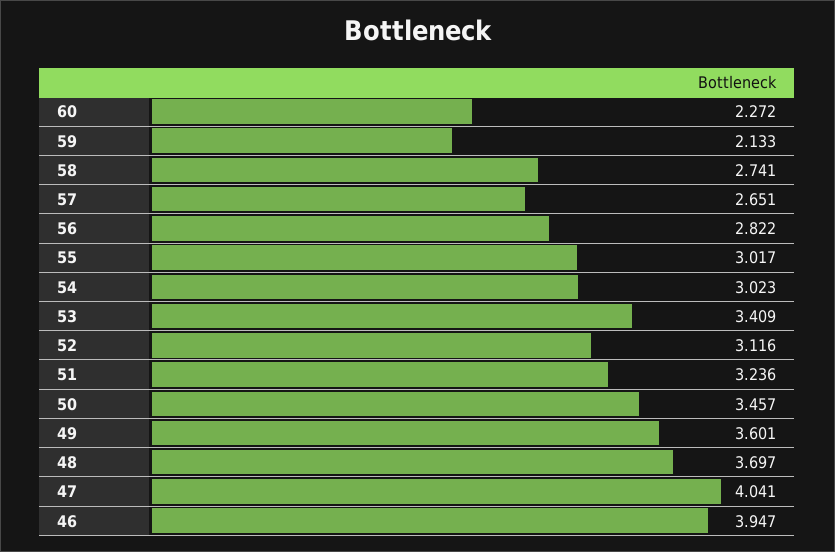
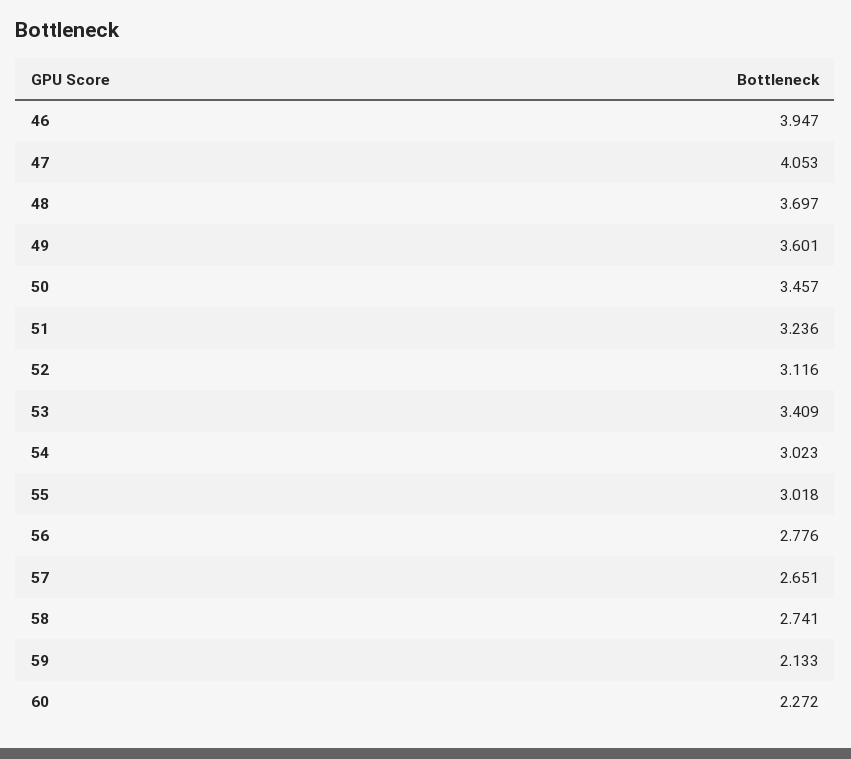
  {
    "60": 2.272,
    "59": 2.133,
    "58": 2.741,
    "57": 2.651,
-   "56": 2.822,
+   "56": 2.776,
-   "55": 3.017,
+   "55": 3.018,
    "54": 3.023,
    "53": 3.409,
    "52": 3.116,
    "51": 3.236,
    "50": 3.457,
    "49": 3.601,
    "48": 3.697,
-   "47": 4.041,
+   "47": 4.053,
    "46": 3.947
  }

